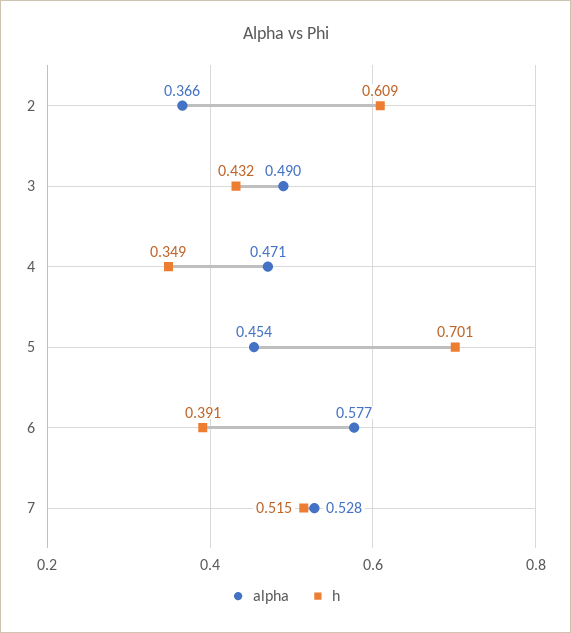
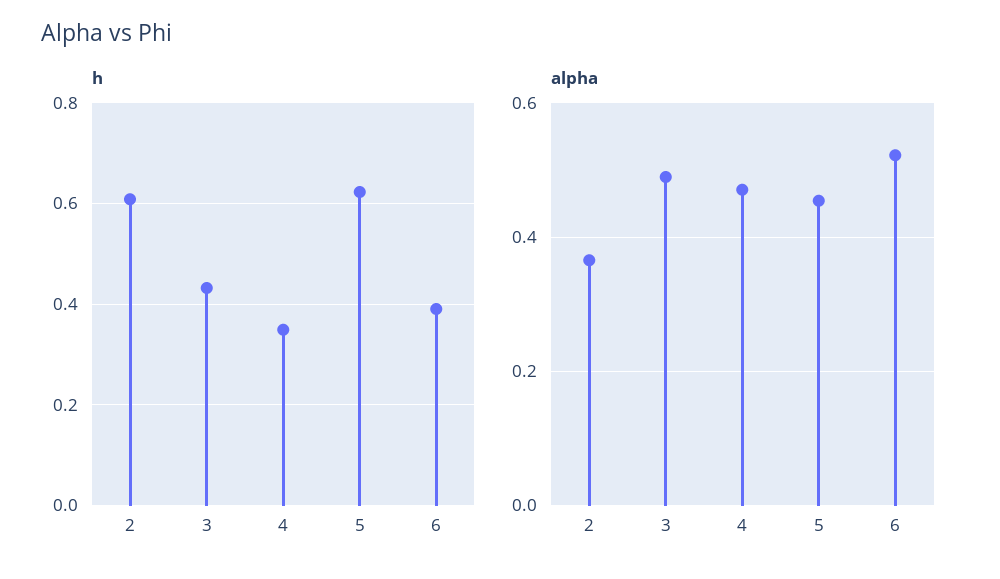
  {
    "alpha": {
      "2": 0.366,
      "3": 0.49,
      "4": 0.471,
      "5": 0.454,
-     "6": 0.577,
+     "6": 0.52
-     "7": 0.528
    },
    "h": {
      "2": 0.609,
      "3": 0.432,
      "4": 0.349,
-     "5": 0.701,
+     "5": 0.62,
-     "6": 0.391,
+     "6": 0.391
-     "7": 0.515
    }
  }

